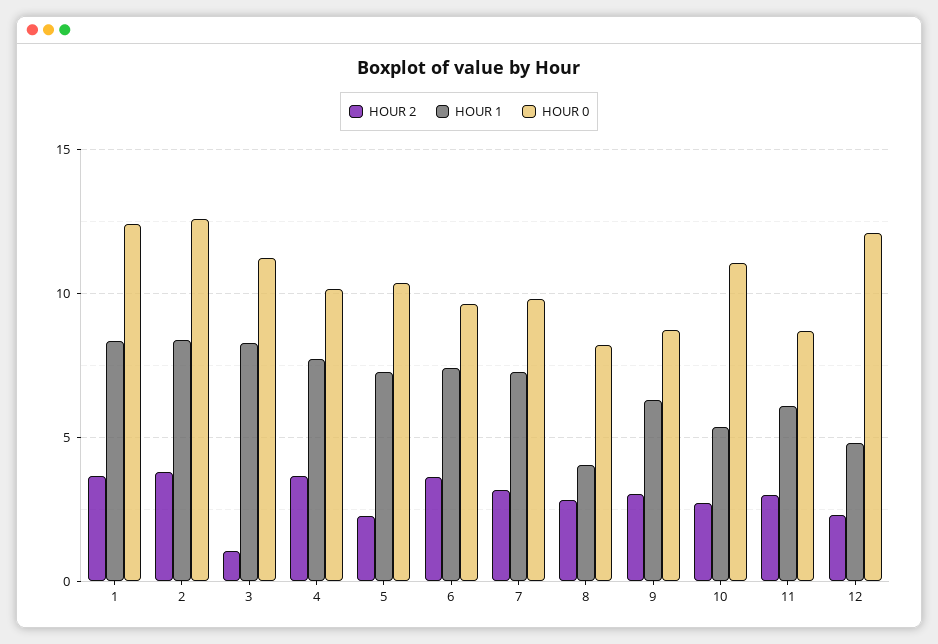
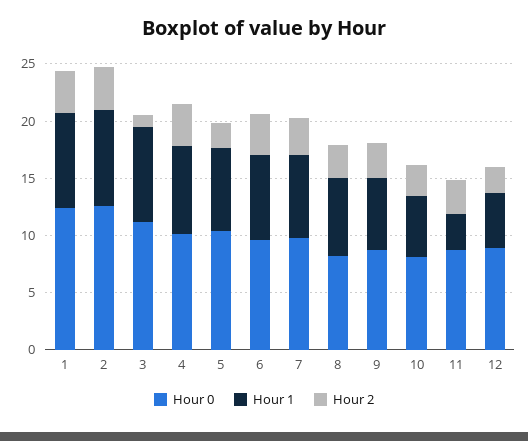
  {
    "HOUR 2": {
      "1": 3.5,
      "2": 4,
      "3": 1,
      "4": 3.5,
      "5": 2.5,
      "6": 3.5,
      "7": 3,
      "8": 3,
      "9": 3,
      "10": 2.5,
      "11": 3,
      "12": 2.5
    },
    "HOUR 1": {
      "1": 8.5,
      "2": 8.5,
      "3": 8.5,
      "4": 7.5,
      "5": 7.5,
      "6": 7.5,
      "7": 7.5,
-     "8": 4,
+     "8": 7,
      "9": 6.5,
      "10": 5.5,
-     "11": 6,
+     "11": 3,
      "12": 5
    },
    "HOUR 0": {
      "1": 12.5,
      "2": 12.5,
      "3": 11,
      "4": 10,
      "5": 10.5,
      "6": 9.5,
      "7": 10,
      "8": 8,
      "9": 8.5,
-     "10": 11,
+     "10": 8,
      "11": 8.5,
-     "12": 12
+     "12": 9
    }
  }

